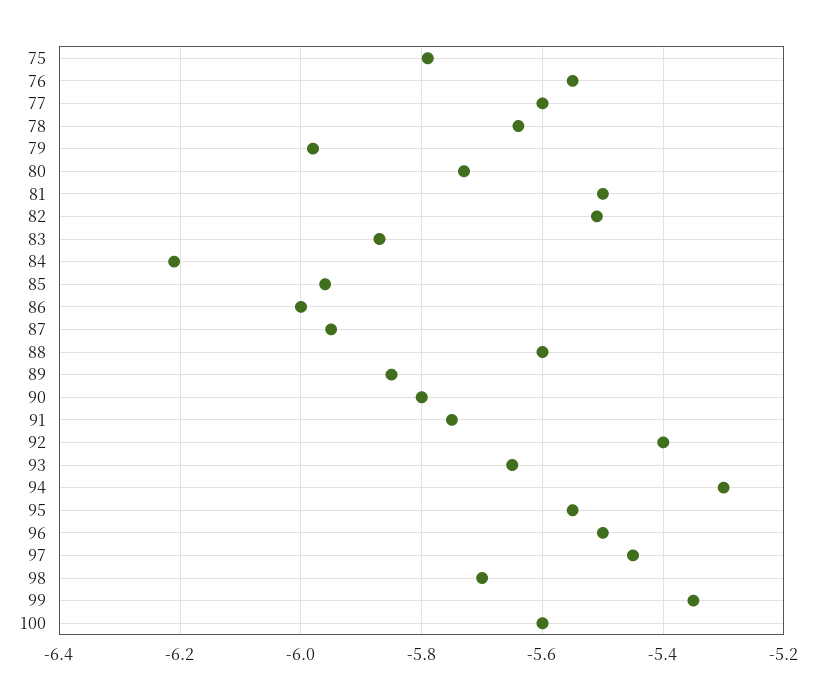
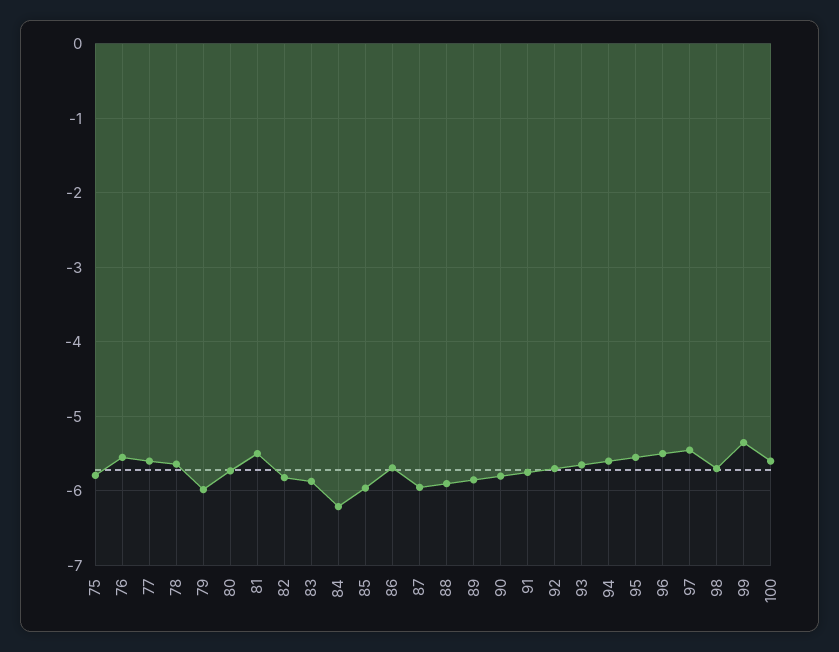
  {
    "75": -5.8,
    "76": -5.55,
    "77": -5.6,
    "78": -5.65,
    "79": -6,
    "80": -5.75,
    "81": -5.5,
-   "82": -5.5,
+   "82": -5.8,
    "83": -5.85,
    "84": -6.2,
    "85": -5.95,
-   "86": -6,
+   "86": -5.7,
    "87": -5.95,
-   "88": -5.6,
+   "88": -5.9,
    "89": -5.85,
    "90": -5.8,
    "91": -5.75,
-   "92": -5.4,
+   "92": -5.7,
    "93": -5.65,
-   "94": -5.3,
+   "94": -5.6,
    "95": -5.55,
    "96": -5.5,
    "97": -5.45,
    "98": -5.7,
    "99": -5.35,
    "100": -5.6
  }

